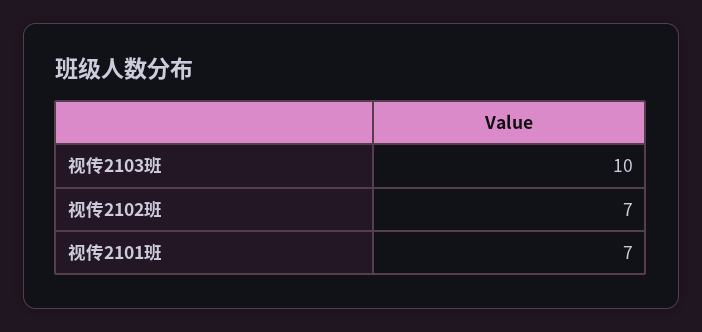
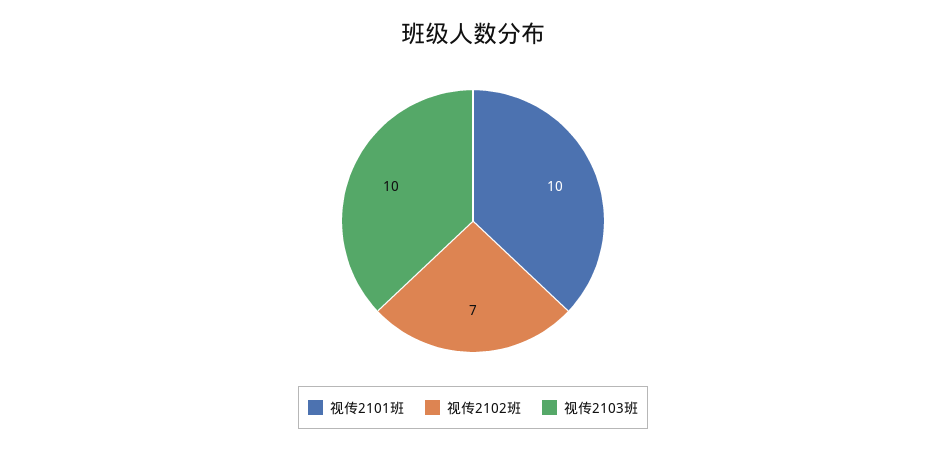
  {
    "视传2103班": 10,
    "视传2102班": 7,
-   "视传2101班": 7
+   "视传2101班": 10
  }

